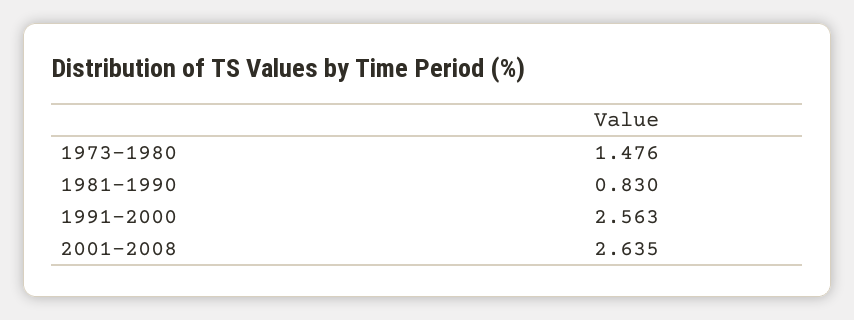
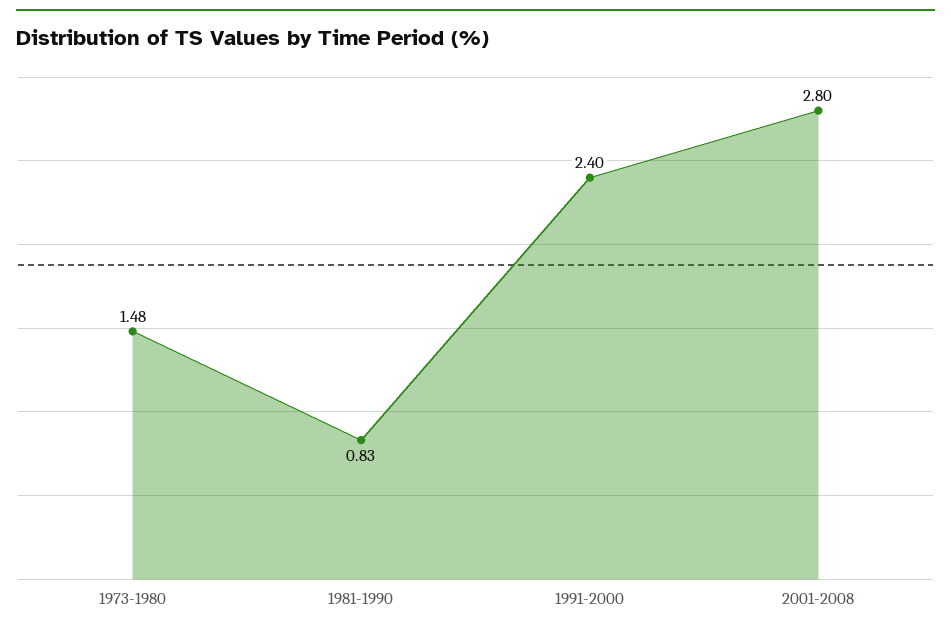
  {
    "1973-1980": 1.476,
    "1981-1990": 0.83,
-   "1991-2000": 2.563,
+   "1991-2000": 2.4,
-   "2001-2008": 2.635
+   "2001-2008": 2.8
  }

